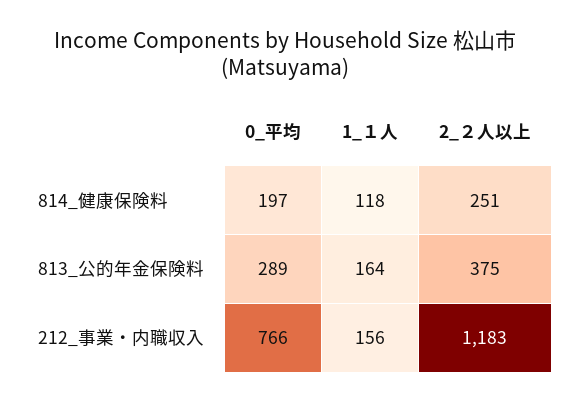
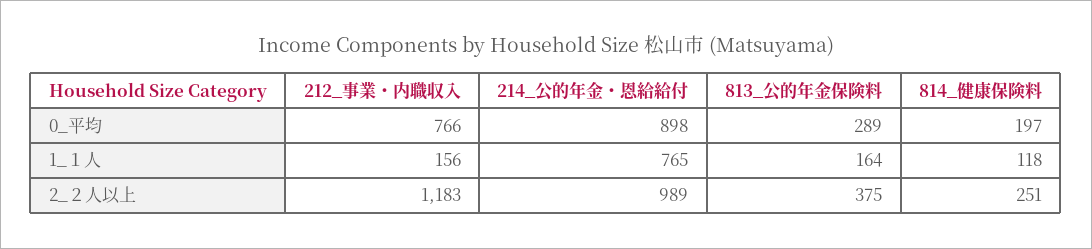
  {
    "0_平均": {
      "814_健康保険料": 197,
      "813_公的年金保険料": 289,
-     "212_事業・内職収入": 766
+     "212_事業・内職収入": 766,
+     "214_公的年金・恩給給付": 898
    },
    "1_１人": {
      "814_健康保険料": 118,
      "813_公的年金保険料": 164,
-     "212_事業・内職収入": 156
+     "212_事業・内職収入": 156,
+     "214_公的年金・恩給給付": 765
    },
    "2_２人以上": {
      "814_健康保険料": 251,
      "813_公的年金保険料": 375,
-     "212_事業・内職収入": 1183
+     "212_事業・内職収入": 1183,
+     "214_公的年金・恩給給付": 989
    }
  }

